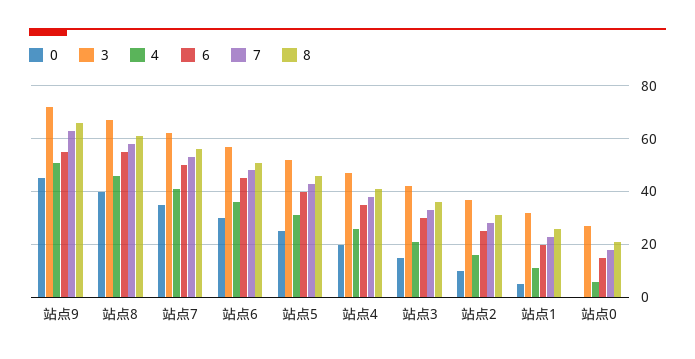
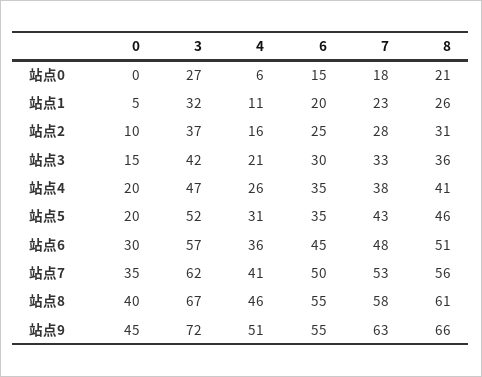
  {
    "0": {
      "站点9": 45,
      "站点8": 40,
      "站点7": 35,
      "站点6": 30,
-     "站点5": 25,
+     "站点5": 20,
      "站点4": 20,
      "站点3": 15,
      "站点2": 10,
      "站点1": 5,
      "站点0": 0
    },
    "3": {
      "站点9": 72,
      "站点8": 67,
      "站点7": 62,
      "站点6": 57,
      "站点5": 52,
      "站点4": 47,
      "站点3": 42,
      "站点2": 37,
      "站点1": 32,
      "站点0": 27
    },
    "4": {
      "站点9": 51,
      "站点8": 46,
      "站点7": 41,
      "站点6": 36,
      "站点5": 31,
      "站点4": 26,
      "站点3": 21,
      "站点2": 16,
      "站点1": 11,
      "站点0": 6
    },
    "6": {
      "站点9": 55,
      "站点8": 55,
      "站点7": 50,
      "站点6": 45,
-     "站点5": 40,
+     "站点5": 35,
      "站点4": 35,
      "站点3": 30,
      "站点2": 25,
      "站点1": 20,
      "站点0": 15
    },
    "7": {
      "站点9": 63,
      "站点8": 58,
      "站点7": 53,
      "站点6": 48,
      "站点5": 43,
      "站点4": 38,
      "站点3": 33,
      "站点2": 28,
      "站点1": 23,
      "站点0": 18
    },
    "8": {
      "站点9": 66,
      "站点8": 61,
      "站点7": 56,
      "站点6": 51,
      "站点5": 46,
      "站点4": 41,
      "站点3": 36,
      "站点2": 31,
      "站点1": 26,
      "站点0": 21
    }
  }

